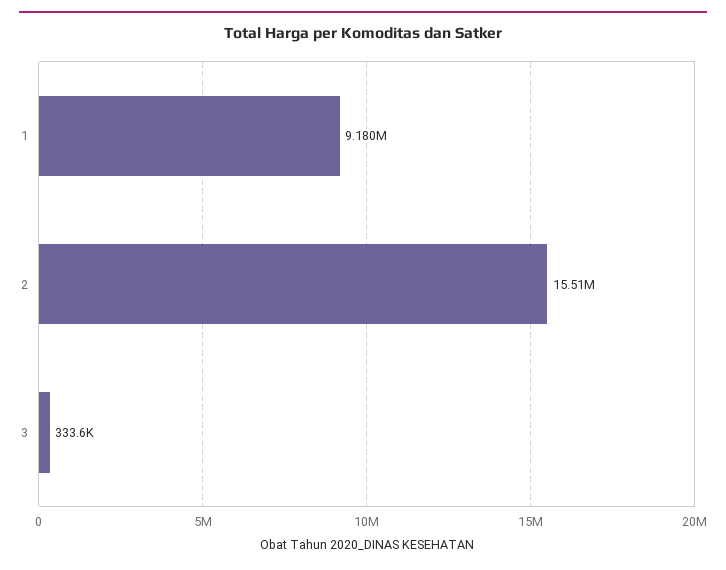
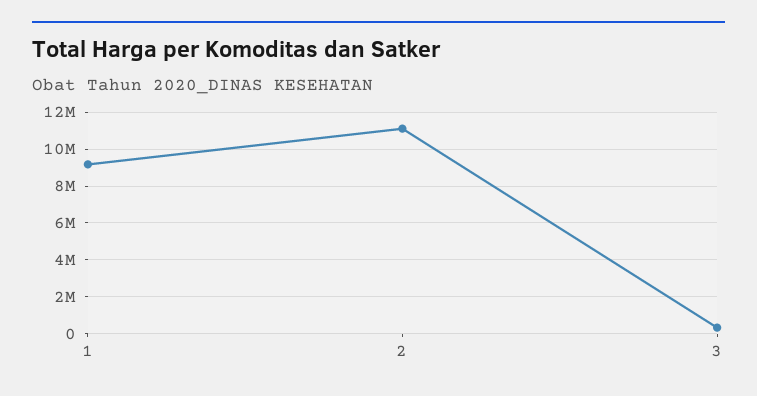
  {
    "1": 9180000,
-   "2": 15510000,
+   "2": 11000000,
    "3": 333600
  }

